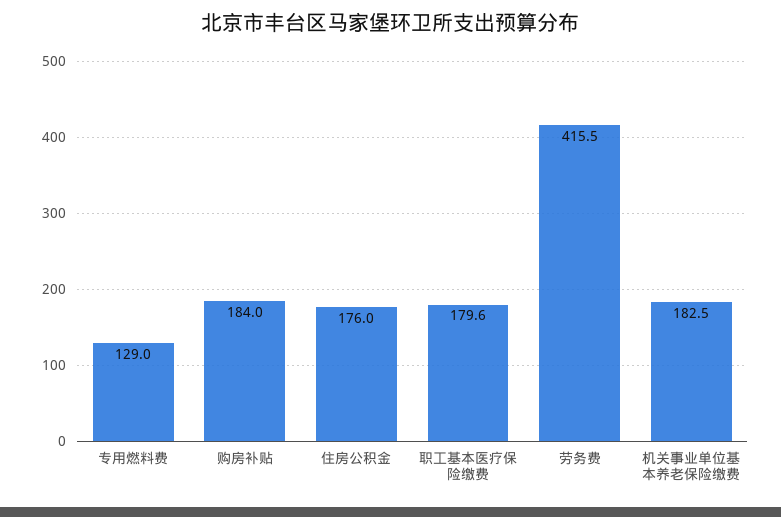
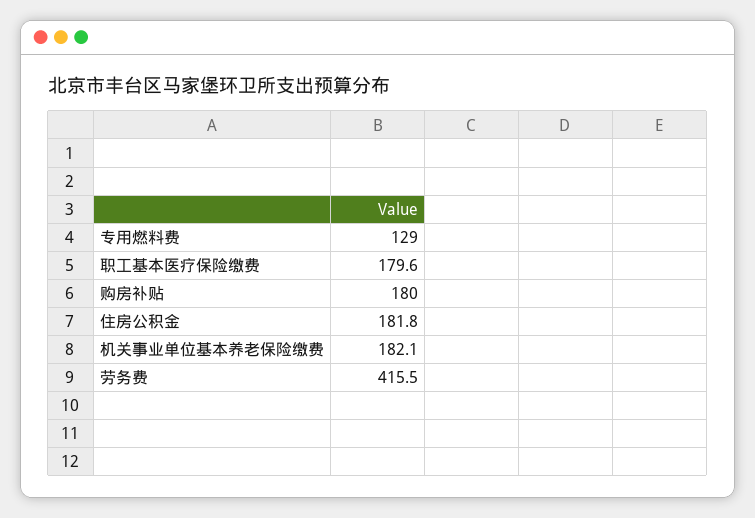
  {
    "专用燃料费": 129,
-   "购房补贴": 184,
+   "购房补贴": 180,
-   "住房公积金": 176,
+   "住房公积金": 181.8,
    "职工基本医疗保险缴费": 179.6,
    "劳务费": 415.5,
-   "机关事业单位基本养老保险缴费": 182.5
+   "机关事业单位基本养老保险缴费": 182.1
  }

